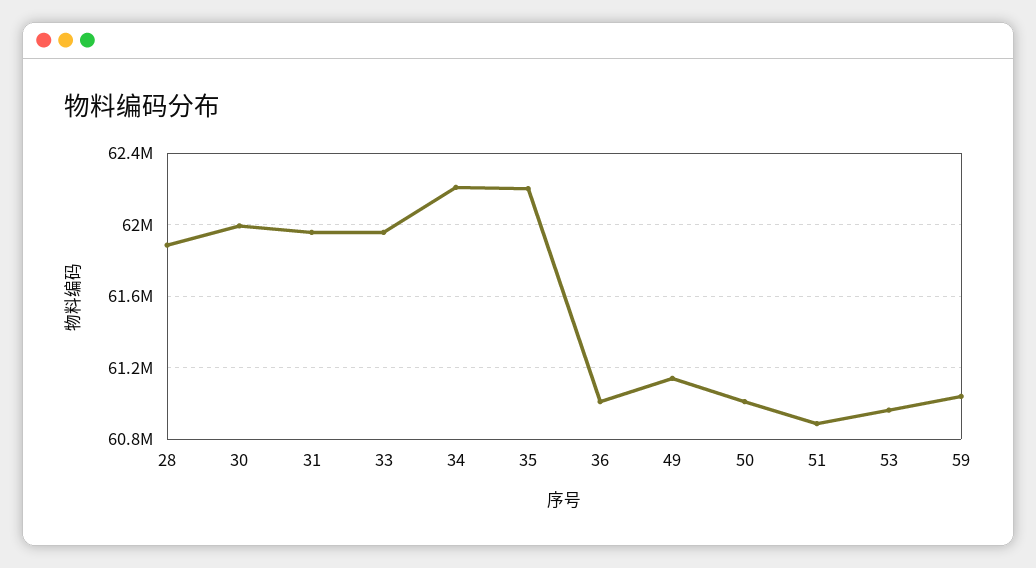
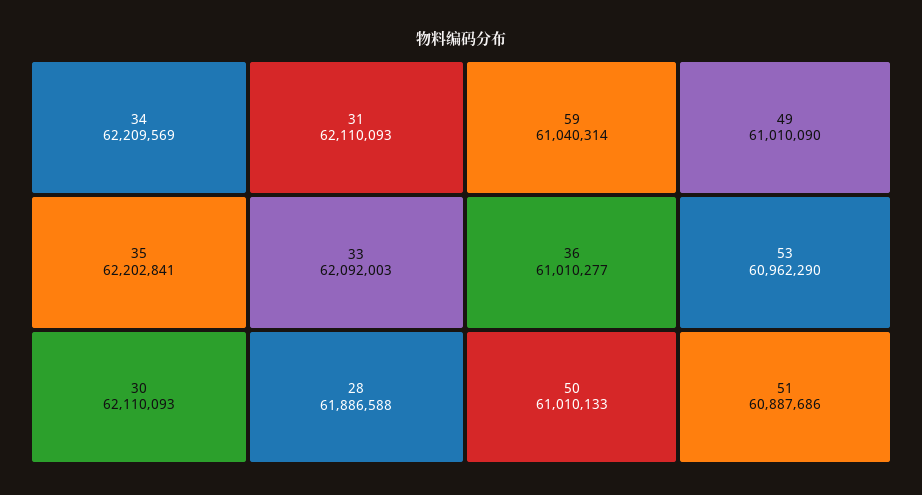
  {
    "28": 61886588,
-   "30": 62000000,
+   "30": 62110093,
-   "31": 61950000,
+   "31": 62110093,
-   "33": 61950000,
+   "33": 62092003,
    "34": 62209569,
    "35": 62202841,
    "36": 61010277,
-   "49": 61150000,
+   "49": 61010090,
    "50": 61010133,
    "51": 60887686,
    "53": 60962290,
    "59": 61040314
  }

